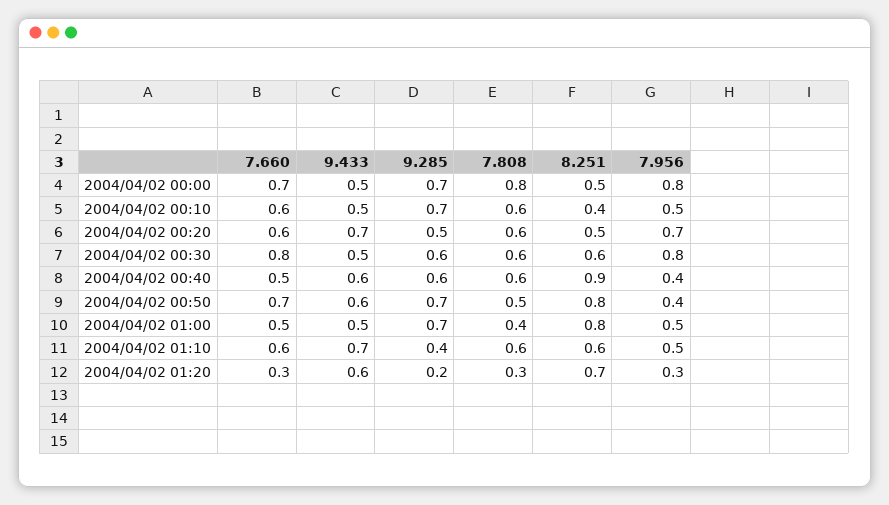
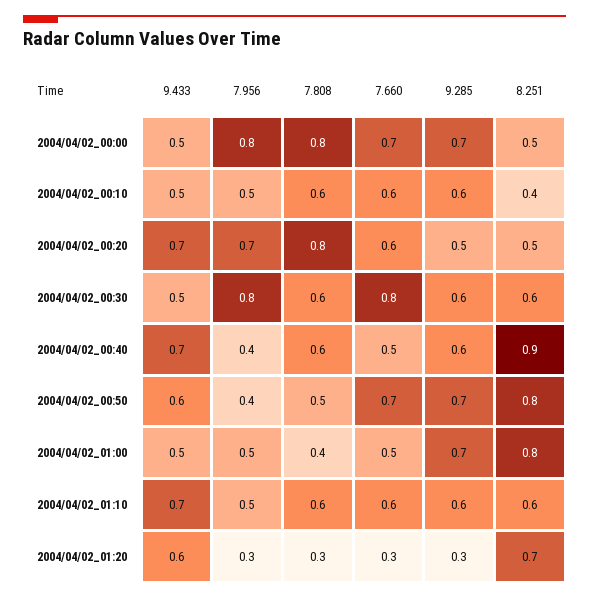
  {
    "7.660": {
      "2004/04/02 00:00": 0.7,
      "2004/04/02 00:10": 0.6,
      "2004/04/02 00:20": 0.6,
      "2004/04/02 00:30": 0.8,
      "2004/04/02 00:40": 0.5,
      "2004/04/02 00:50": 0.7,
      "2004/04/02 01:00": 0.5,
      "2004/04/02 01:10": 0.6,
      "2004/04/02 01:20": 0.3
    },
    "9.433": {
      "2004/04/02 00:00": 0.5,
      "2004/04/02 00:10": 0.5,
      "2004/04/02 00:20": 0.7,
      "2004/04/02 00:30": 0.5,
-     "2004/04/02 00:40": 0.6,
+     "2004/04/02 00:40": 0.7,
      "2004/04/02 00:50": 0.6,
      "2004/04/02 01:00": 0.5,
      "2004/04/02 01:10": 0.7,
      "2004/04/02 01:20": 0.6
    },
    "9.285": {
      "2004/04/02 00:00": 0.7,
-     "2004/04/02 00:10": 0.7,
+     "2004/04/02 00:10": 0.6,
      "2004/04/02 00:20": 0.5,
      "2004/04/02 00:30": 0.6,
      "2004/04/02 00:40": 0.6,
      "2004/04/02 00:50": 0.7,
      "2004/04/02 01:00": 0.7,
-     "2004/04/02 01:10": 0.4,
+     "2004/04/02 01:10": 0.6,
-     "2004/04/02 01:20": 0.2
+     "2004/04/02 01:20": 0.3
    },
    "7.808": {
      "2004/04/02 00:00": 0.8,
      "2004/04/02 00:10": 0.6,
-     "2004/04/02 00:20": 0.6,
+     "2004/04/02 00:20": 0.8,
      "2004/04/02 00:30": 0.6,
      "2004/04/02 00:40": 0.6,
      "2004/04/02 00:50": 0.5,
      "2004/04/02 01:00": 0.4,
      "2004/04/02 01:10": 0.6,
      "2004/04/02 01:20": 0.3
    },
    "8.251": {
      "2004/04/02 00:00": 0.5,
      "2004/04/02 00:10": 0.4,
      "2004/04/02 00:20": 0.5,
      "2004/04/02 00:30": 0.6,
      "2004/04/02 00:40": 0.9,
      "2004/04/02 00:50": 0.8,
      "2004/04/02 01:00": 0.8,
      "2004/04/02 01:10": 0.6,
      "2004/04/02 01:20": 0.7
    },
    "7.956": {
      "2004/04/02 00:00": 0.8,
      "2004/04/02 00:10": 0.5,
      "2004/04/02 00:20": 0.7,
      "2004/04/02 00:30": 0.8,
      "2004/04/02 00:40": 0.4,
      "2004/04/02 00:50": 0.4,
      "2004/04/02 01:00": 0.5,
      "2004/04/02 01:10": 0.5,
      "2004/04/02 01:20": 0.3
    }
  }

